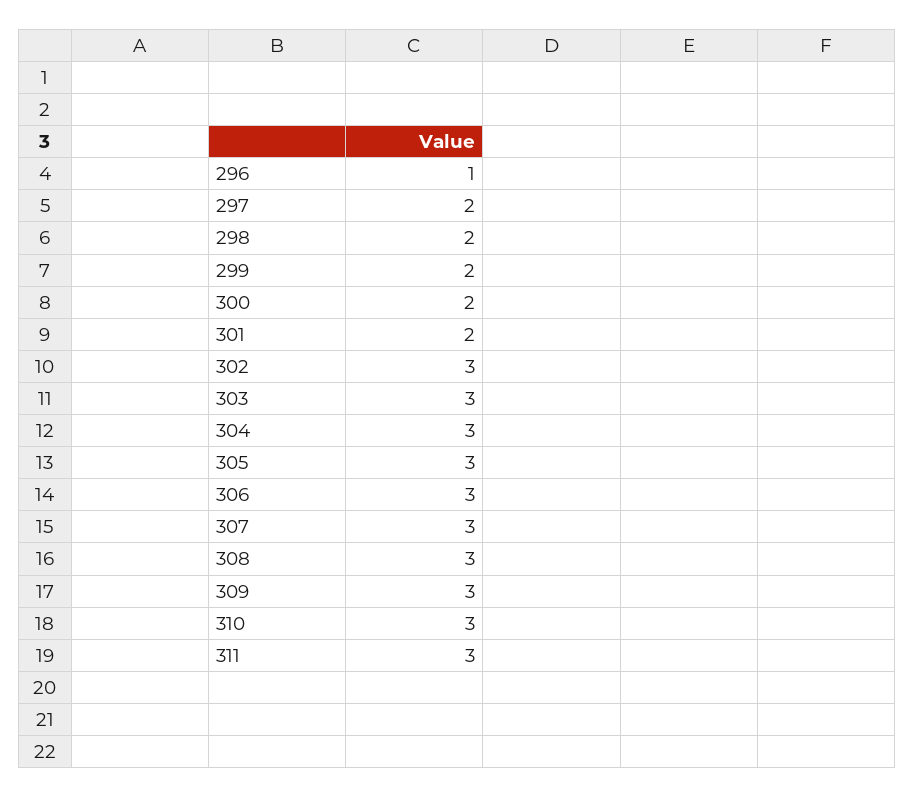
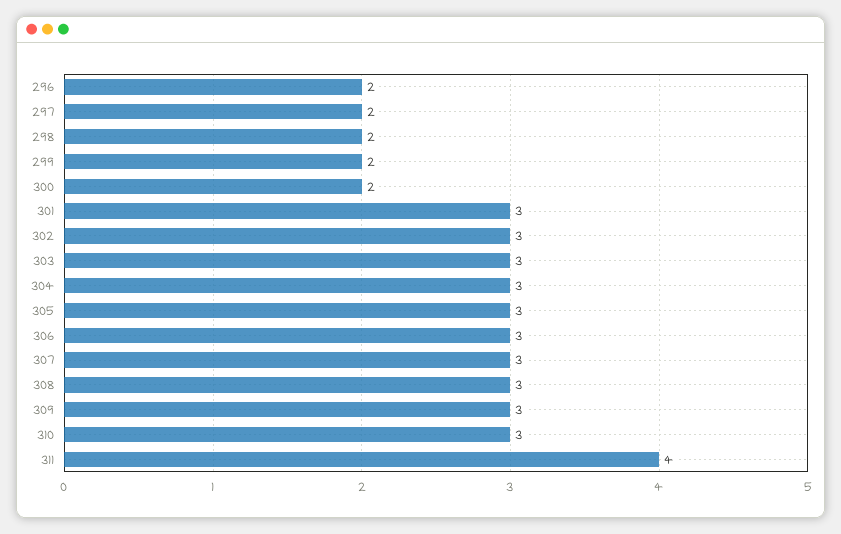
  {
-   "296": 1,
+   "296": 2,
    "297": 2,
    "298": 2,
    "299": 2,
    "300": 2,
-   "301": 2,
+   "301": 3,
    "302": 3,
    "303": 3,
    "304": 3,
    "305": 3,
    "306": 3,
    "307": 3,
    "308": 3,
    "309": 3,
    "310": 3,
-   "311": 3
+   "311": 4
  }

